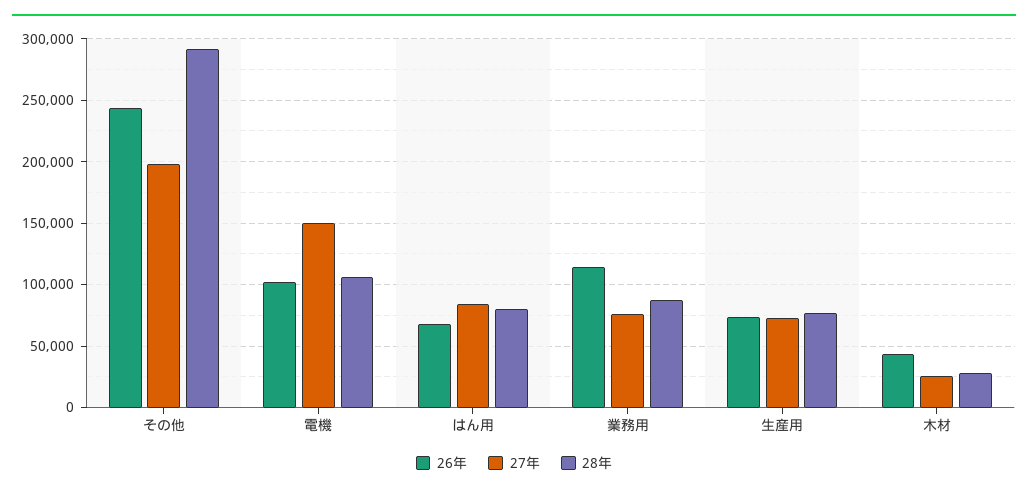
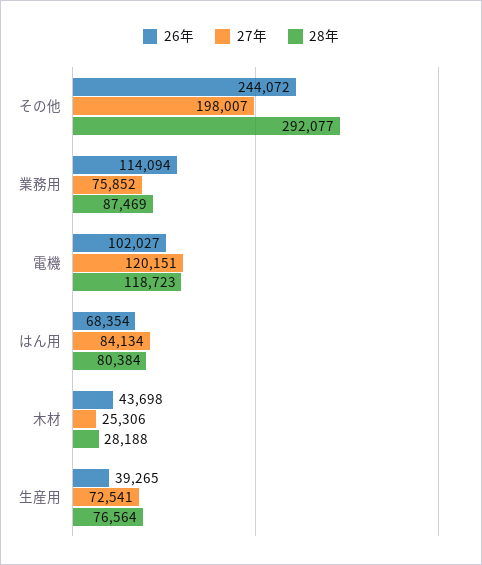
  {
    "26年": {
      "その他": 244072,
      "電機": 102027,
      "はん用": 68354,
      "業務用": 114094,
-     "生産用": 75000,
+     "生産用": 39265,
      "木材": 43698
    },
    "27年": {
      "その他": 198007,
-     "電機": 150000,
+     "電機": 120151,
      "はん用": 84134,
      "業務用": 75852,
      "生産用": 72541,
      "木材": 25306
    },
    "28年": {
      "その他": 292077,
-     "電機": 105000,
+     "電機": 118723,
      "はん用": 80384,
      "業務用": 87469,
      "生産用": 76564,
      "木材": 28188
    }
  }

